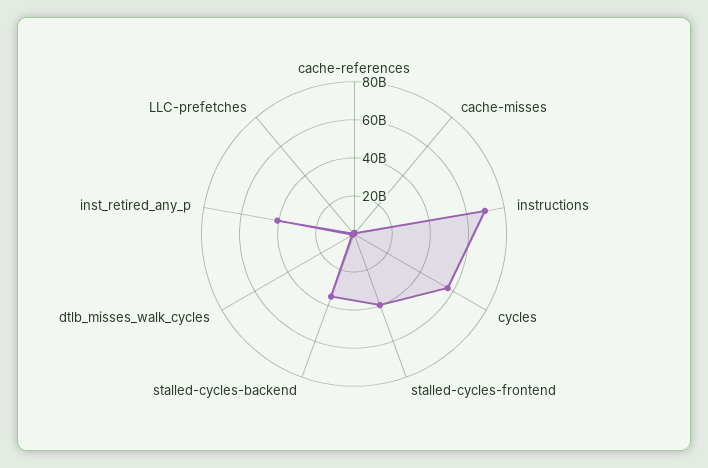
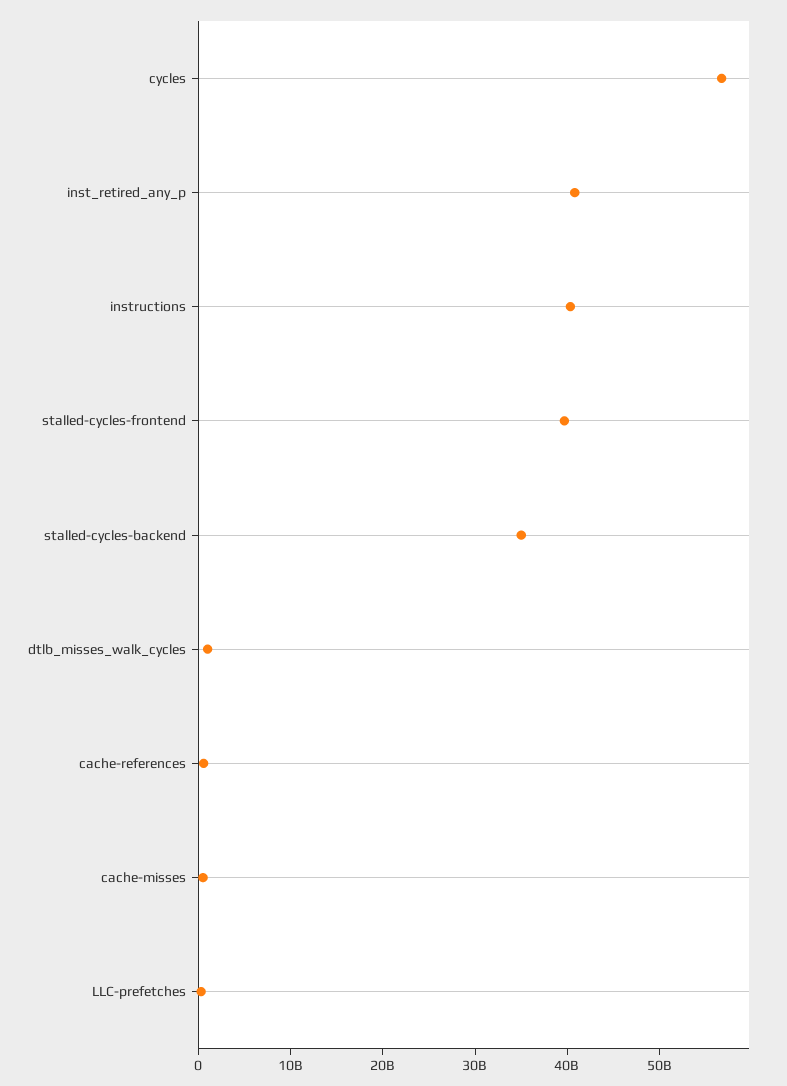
  {
    "cache-references": 0,
    "cache-misses": 0,
-   "instructions": 70000000000,
+   "instructions": 40000000000,
    "cycles": 56000000000,
    "stalled-cycles-frontend": 40000000000,
    "stalled-cycles-backend": 36000000000,
    "dtlb_misses_walk_cycles": 2000000000,
    "inst_retired_any_p": 40000000000,
    "LLC-prefetches": 0
  }

